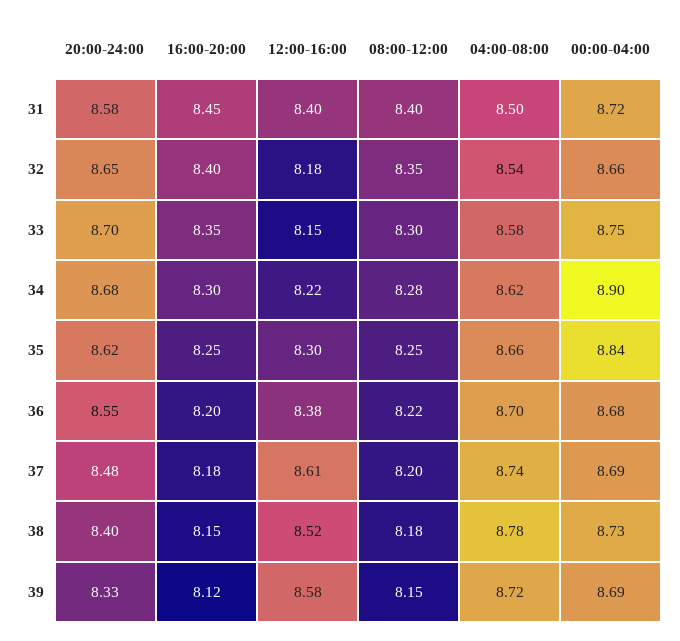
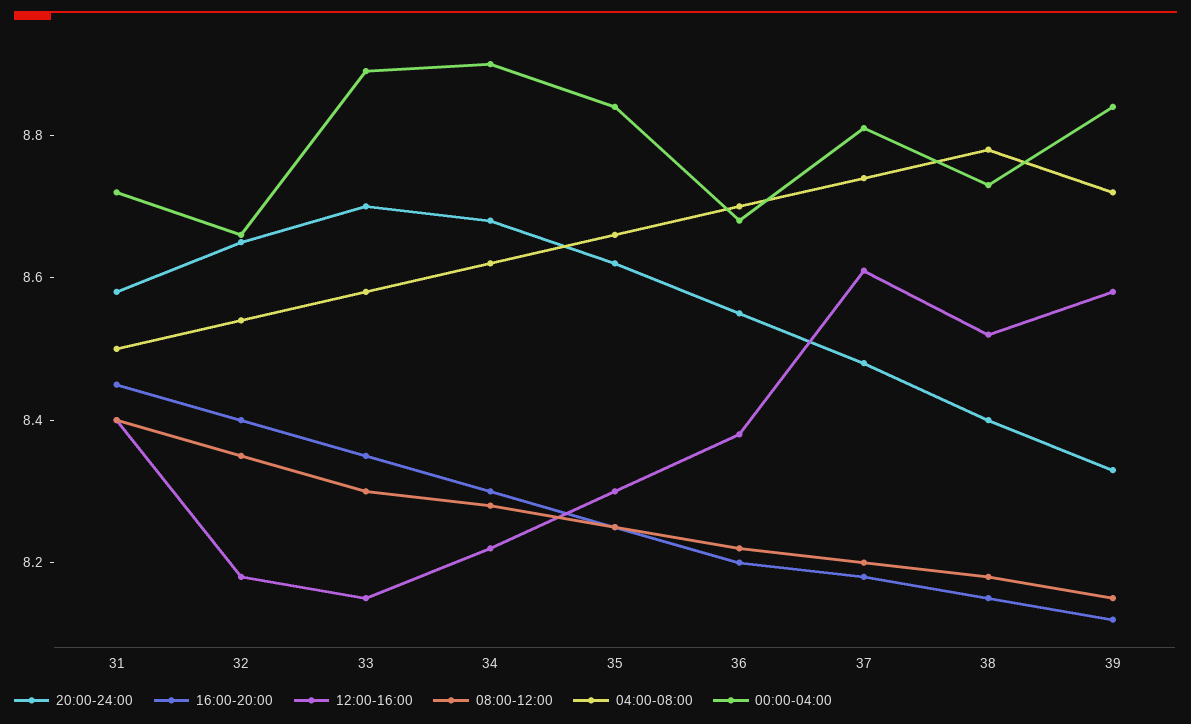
  {
    "20:00-24:00": {
      "31": 8.58,
      "32": 8.65,
      "33": 8.7,
      "34": 8.68,
      "35": 8.62,
      "36": 8.55,
      "37": 8.48,
      "38": 8.4,
      "39": 8.33
    },
    "16:00-20:00": {
      "31": 8.45,
      "32": 8.4,
      "33": 8.35,
      "34": 8.3,
      "35": 8.25,
      "36": 8.2,
      "37": 8.18,
      "38": 8.15,
      "39": 8.12
    },
    "12:00-16:00": {
      "31": 8.4,
      "32": 8.18,
      "33": 8.15,
      "34": 8.22,
      "35": 8.3,
      "36": 8.38,
      "37": 8.61,
      "38": 8.52,
      "39": 8.58
    },
    "08:00-12:00": {
      "31": 8.4,
      "32": 8.35,
      "33": 8.3,
      "34": 8.28,
      "35": 8.25,
      "36": 8.22,
      "37": 8.2,
      "38": 8.18,
      "39": 8.15
    },
    "04:00-08:00": {
      "31": 8.5,
      "32": 8.54,
      "33": 8.58,
      "34": 8.62,
      "35": 8.66,
      "36": 8.7,
      "37": 8.74,
      "38": 8.78,
      "39": 8.72
    },
    "00:00-04:00": {
      "31": 8.72,
      "32": 8.66,
-     "33": 8.75,
+     "33": 8.9,
      "34": 8.9,
      "35": 8.84,
      "36": 8.68,
-     "37": 8.69,
+     "37": 8.8,
      "38": 8.73,
-     "39": 8.69
+     "39": 8.85
    }
  }

